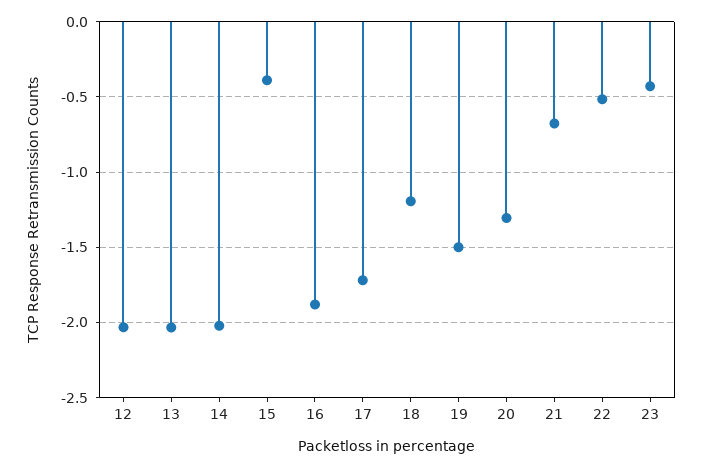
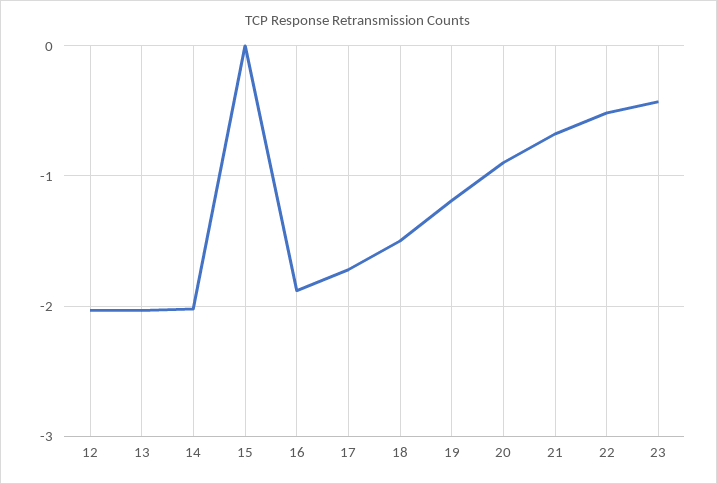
  {
    "12": -2.05,
    "13": -2.05,
    "14": -2,
-   "15": -0.4,
+   "15": 0,
    "16": -1.9,
    "17": -1.7,
-   "18": -1.2,
+   "18": -1.5,
-   "19": -1.5,
+   "19": -1.2,
-   "20": -1.3,
+   "20": -0.9,
    "21": -0.7,
    "22": -0.5,
    "23": -0.45
  }

